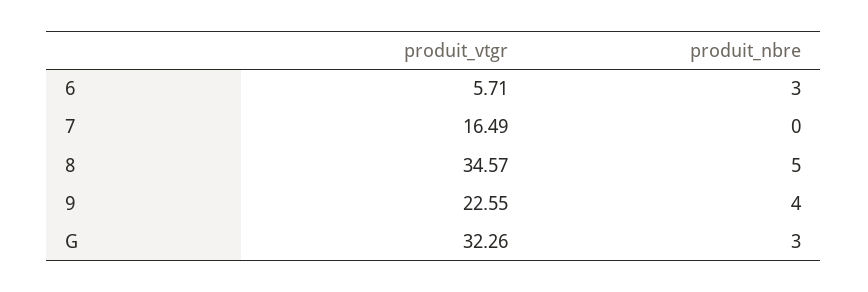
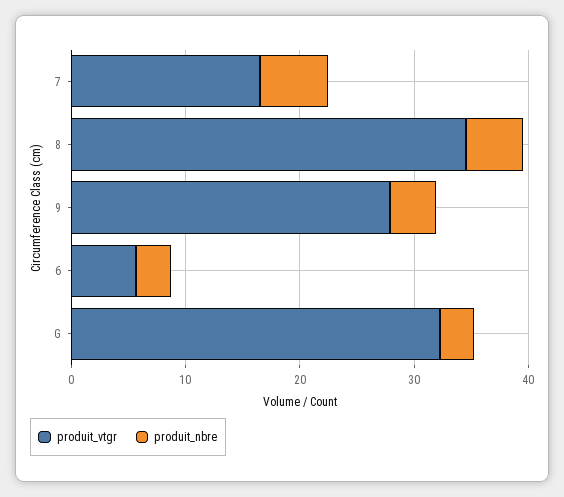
  {
    "produit_vtgr": {
      "6": 5.71,
      "7": 16.49,
      "8": 34.57,
-     "9": 22.55,
+     "9": 28,
      "G": 32.26
    },
    "produit_nbre": {
      "6": 3,
-     "7": 0,
+     "7": 6,
      "8": 5,
      "9": 4,
      "G": 3
    }
  }

